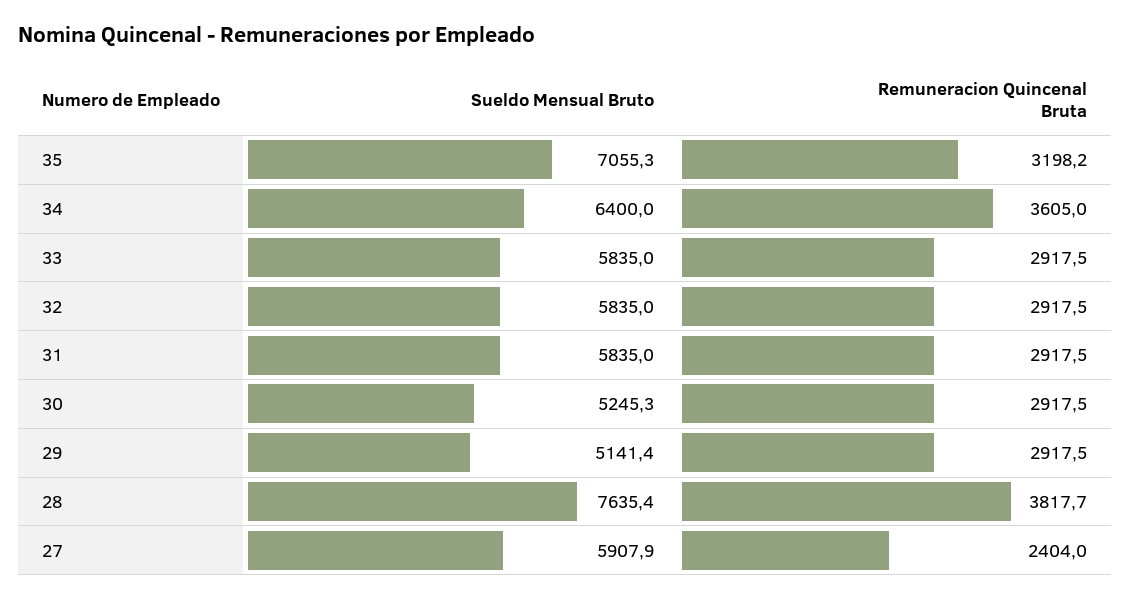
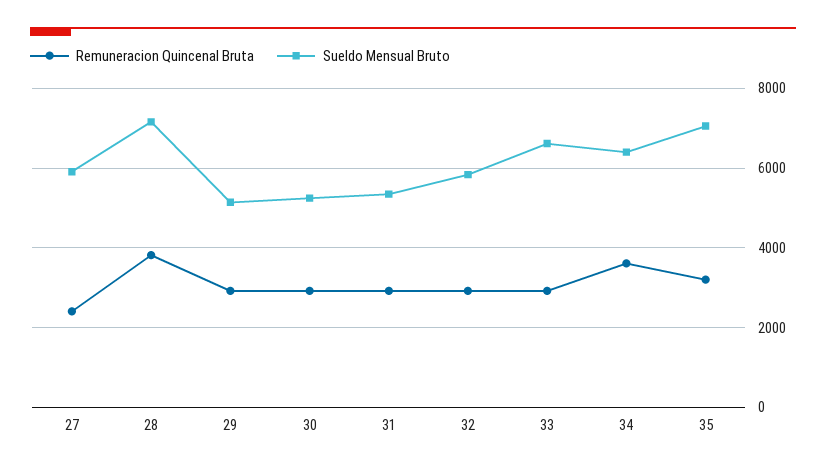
  {
    "Sueldo Mensual Bruto": {
      "35": 7055.3,
      "34": 6400,
-     "33": 5835,
+     "33": 6600,
      "32": 5835,
-     "31": 5835,
+     "31": 5400,
      "30": 5245.3,
      "29": 5141.4,
-     "28": 7635.4,
+     "28": 7200,
      "27": 5907.9
    },
    "Remuneracion Quincenal Bruta": {
      "35": 3198.2,
      "34": 3605,
      "33": 2917.5,
      "32": 2917.5,
      "31": 2917.5,
      "30": 2917.5,
      "29": 2917.5,
      "28": 3817.7,
      "27": 2404
    }
  }

